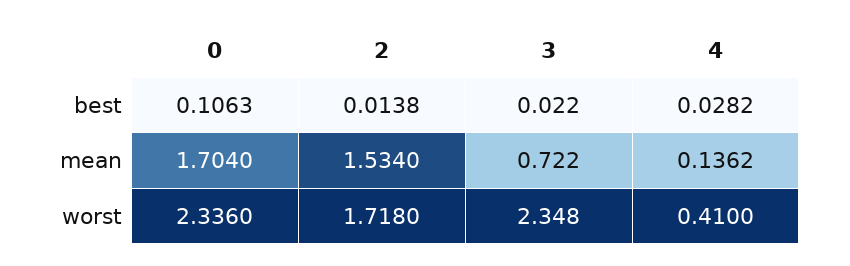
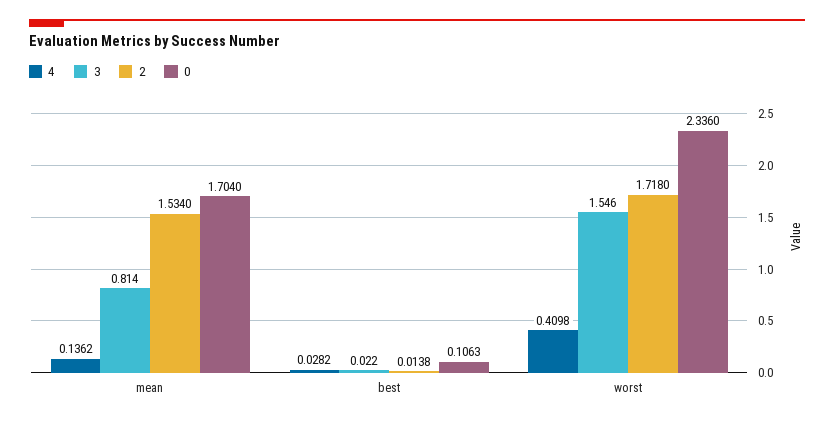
  {
    "0": {
      "best": 0.1063,
      "mean": 1.704,
      "worst": 2.336
    },
    "2": {
      "best": 0.0138,
      "mean": 1.534,
      "worst": 1.718
    },
    "3": {
      "best": 0.022,
-     "mean": 0.722,
+     "mean": 0.814,
-     "worst": 2.348
+     "worst": 1.546
    },
    "4": {
      "best": 0.0282,
      "mean": 0.1362,
-     "worst": 0.41
+     "worst": 0.4098
    }
  }

